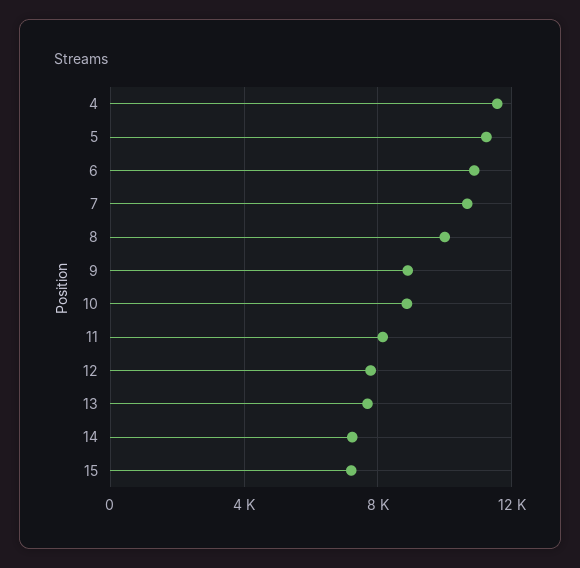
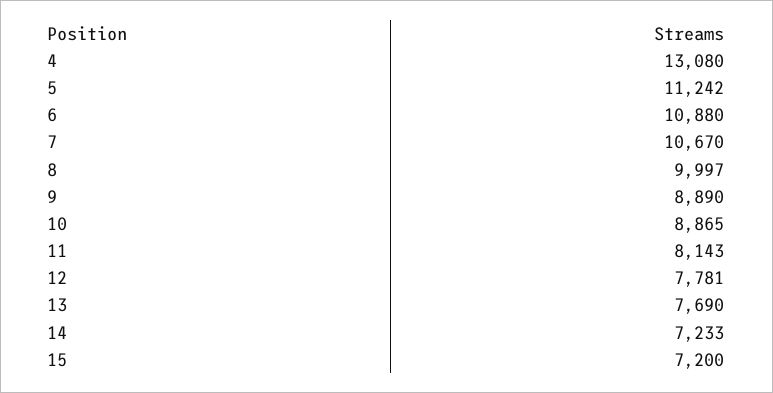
  {
-   "4": 11500,
+   "4": 13080,
    "5": 11242,
    "6": 10880,
    "7": 10670,
    "8": 9997,
    "9": 8890,
    "10": 8865,
    "11": 8143,
    "12": 7781,
    "13": 7690,
    "14": 7233,
    "15": 7200
  }

